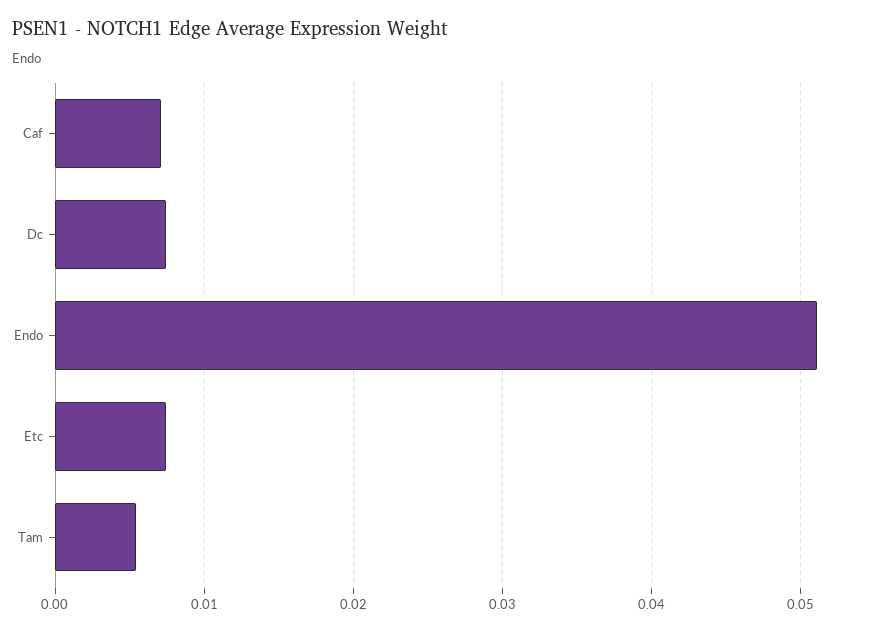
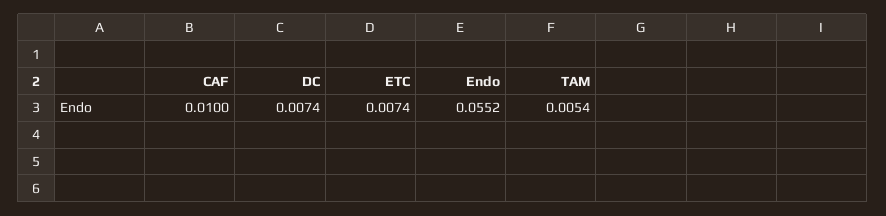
  {
-   "Caf": 0.007,
+   "Caf": 0.01,
    "Dc": 0.0074,
-   "Endo": 0.051,
+   "Endo": 0.0552,
    "Etc": 0.0074,
    "Tam": 0.0054
  }

